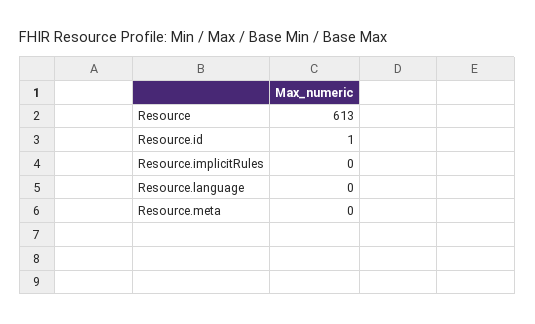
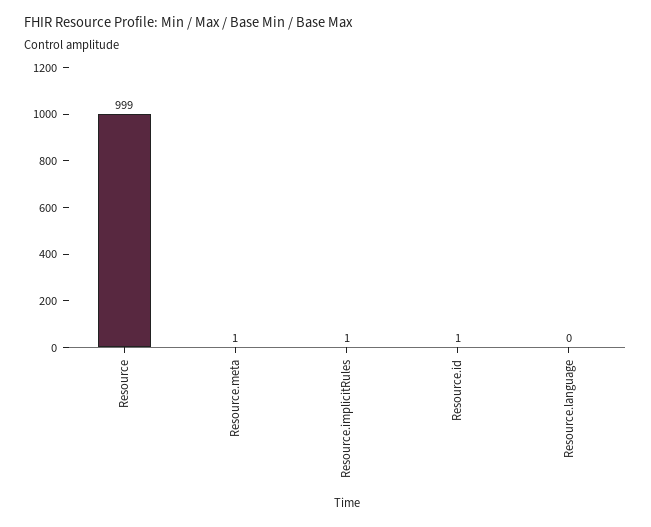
  {
-   "Resource": 613,
+   "Resource": 999,
    "Resource.id": 1,
-   "Resource.implicitRules": 0,
+   "Resource.implicitRules": 1,
    "Resource.language": 0,
-   "Resource.meta": 0
+   "Resource.meta": 1
  }

